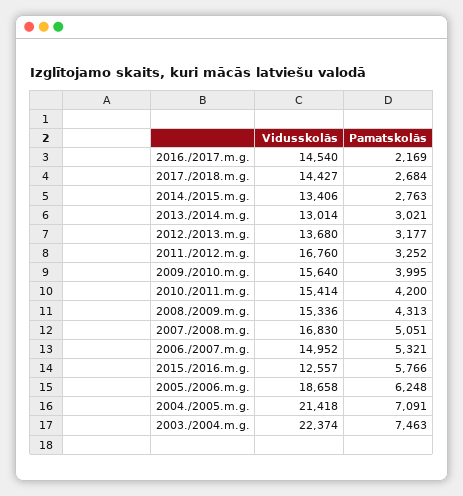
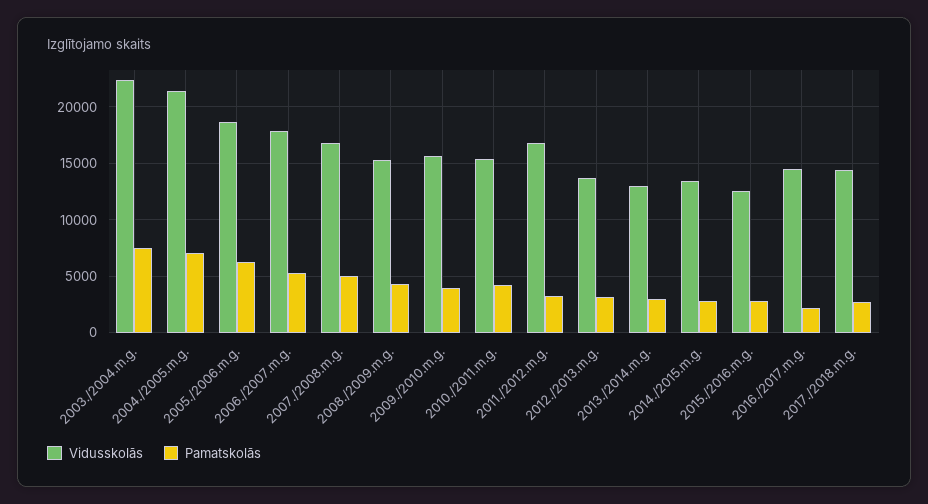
  {
    "Vidusskolās": {
      "2016./2017.m.g.": 14540,
      "2017./2018.m.g.": 14427,
      "2014./2015.m.g.": 13406,
      "2013./2014.m.g.": 13014,
      "2012./2013.m.g.": 13680,
      "2011./2012.m.g.": 16760,
      "2009./2010.m.g.": 15640,
      "2010./2011.m.g.": 15414,
      "2008./2009.m.g.": 15336,
      "2007./2008.m.g.": 16830,
-     "2006./2007.m.g.": 14952,
+     "2006./2007.m.g.": 18000,
      "2015./2016.m.g.": 12557,
      "2005./2006.m.g.": 18658,
      "2004./2005.m.g.": 21418,
      "2003./2004.m.g.": 22374
    },
    "Pamatskolās": {
      "2016./2017.m.g.": 2169,
      "2017./2018.m.g.": 2684,
      "2014./2015.m.g.": 2763,
      "2013./2014.m.g.": 3021,
      "2012./2013.m.g.": 3177,
      "2011./2012.m.g.": 3252,
      "2009./2010.m.g.": 3995,
      "2010./2011.m.g.": 4200,
      "2008./2009.m.g.": 4313,
      "2007./2008.m.g.": 5051,
      "2006./2007.m.g.": 5321,
-     "2015./2016.m.g.": 5766,
+     "2015./2016.m.g.": 3000,
      "2005./2006.m.g.": 6248,
      "2004./2005.m.g.": 7091,
      "2003./2004.m.g.": 7463
    }
  }

